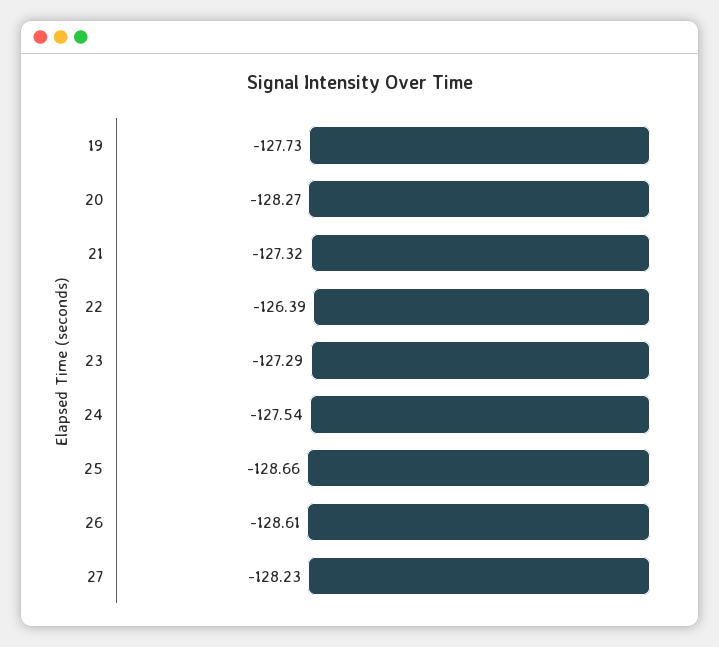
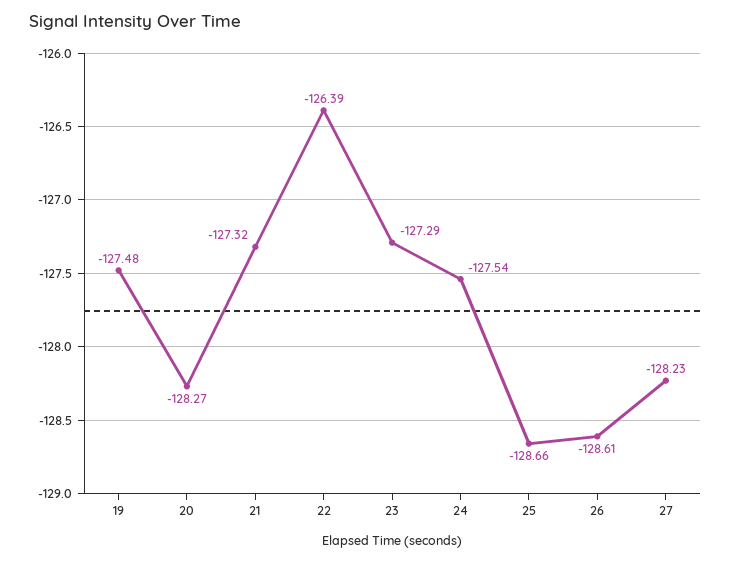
  {
-   "19": -127.73,
+   "19": -127.48,
    "20": -128.27,
    "21": -127.32,
    "22": -126.39,
    "23": -127.29,
    "24": -127.54,
    "25": -128.66,
    "26": -128.61,
    "27": -128.23
  }

